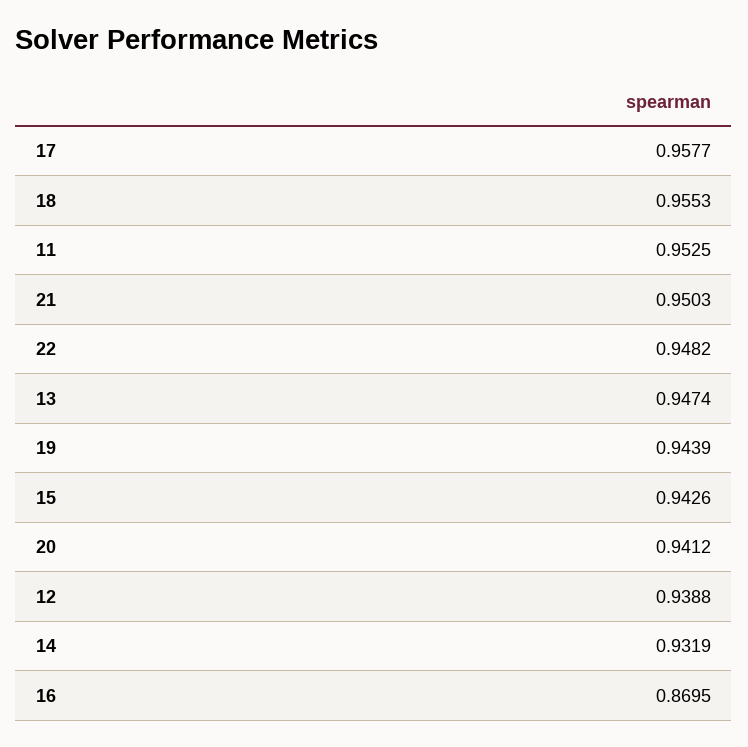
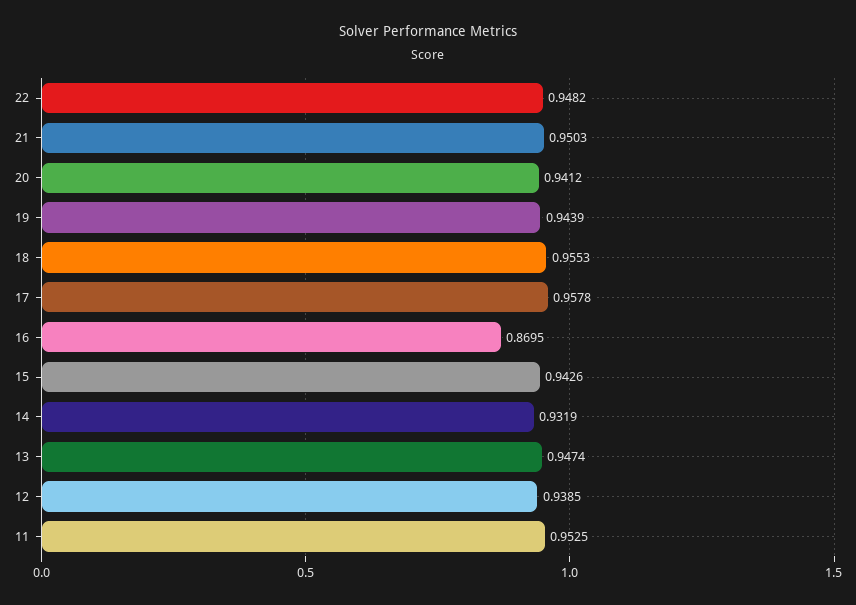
  {
-   "17": 0.9577,
+   "17": 0.9578,
    "18": 0.9553,
    "11": 0.9525,
    "21": 0.9503,
    "22": 0.9482,
    "13": 0.9474,
    "19": 0.9439,
    "15": 0.9426,
    "20": 0.9412,
-   "12": 0.9388,
+   "12": 0.9385,
    "14": 0.9319,
    "16": 0.8695
  }

